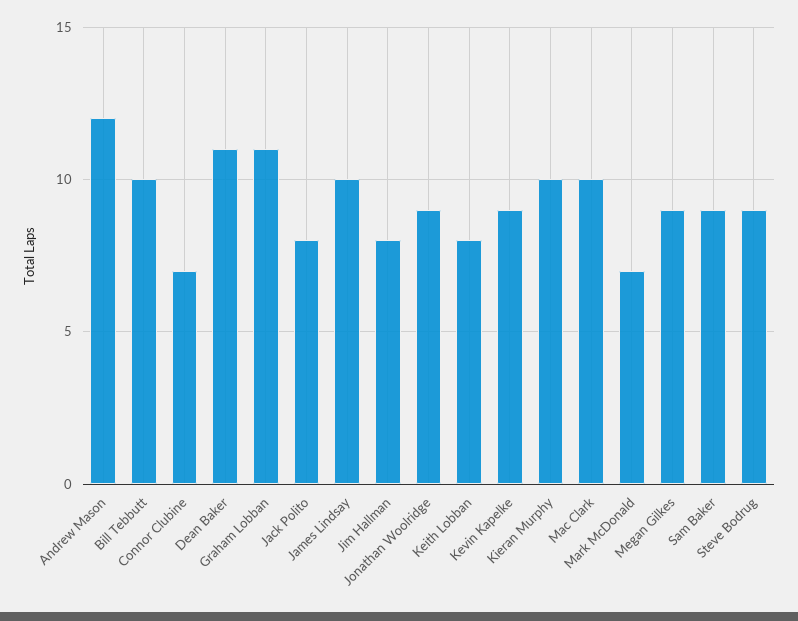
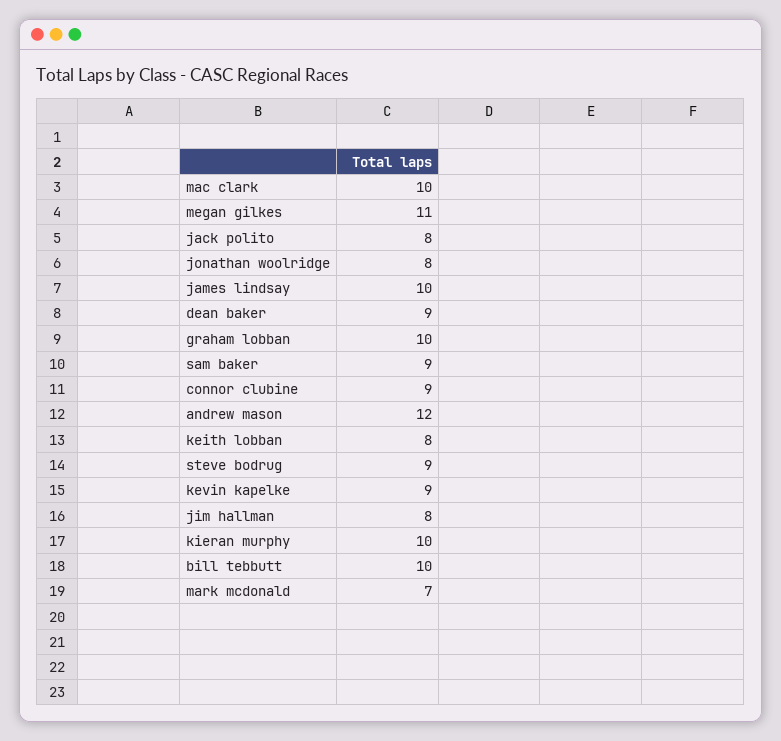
  {
    "Andrew Mason": 12,
    "Bill Tebbutt": 10,
-   "Connor Clubine": 7,
+   "Connor Clubine": 9,
-   "Dean Baker": 11,
+   "Dean Baker": 9,
-   "Graham Lobban": 11,
+   "Graham Lobban": 10,
    "Jack Polito": 8,
    "James Lindsay": 10,
    "Jim Hallman": 8,
-   "Jonathan Woolridge": 9,
+   "Jonathan Woolridge": 8,
    "Keith Lobban": 8,
    "Kevin Kapelke": 9,
    "Kieran Murphy": 10,
    "Mac Clark": 10,
    "Mark McDonald": 7,
-   "Megan Gilkes": 9,
+   "Megan Gilkes": 11,
    "Sam Baker": 9,
    "Steve Bodrug": 9
  }

